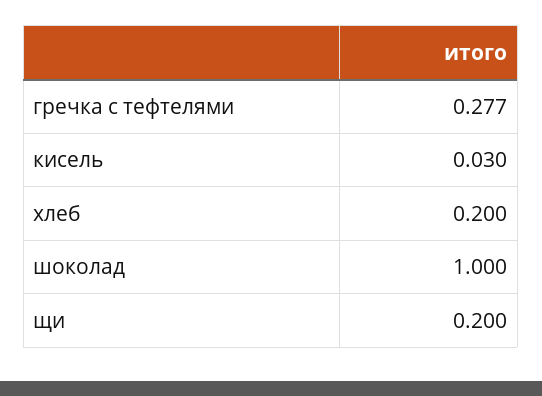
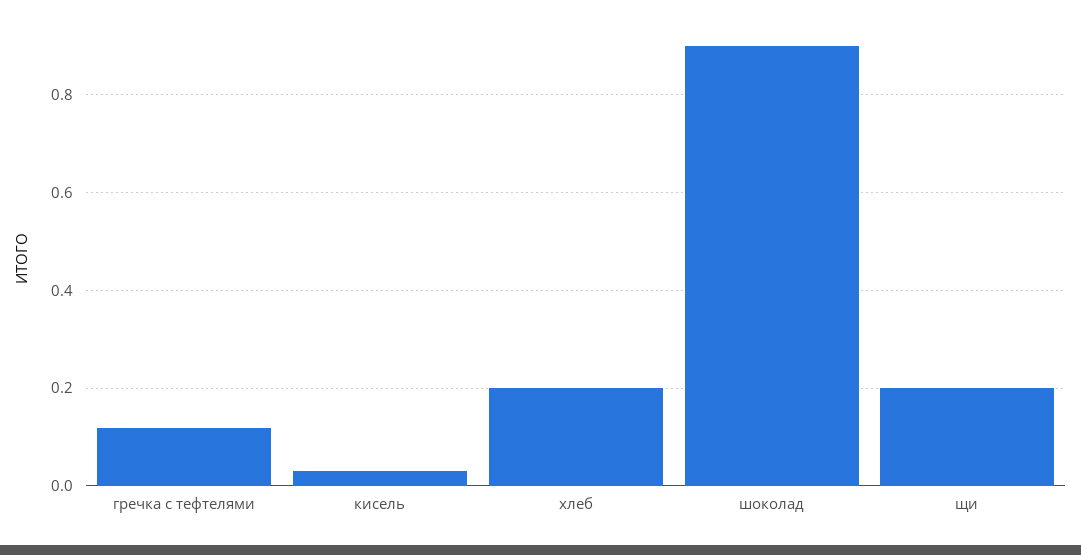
  {
-   "гречка с тефтелями": 0.277,
+   "гречка с тефтелями": 0.12,
    "кисель": 0.03,
    "хлеб": 0.2,
-   "шоколад": 1,
+   "шоколад": 0.9,
    "щи": 0.2
  }

